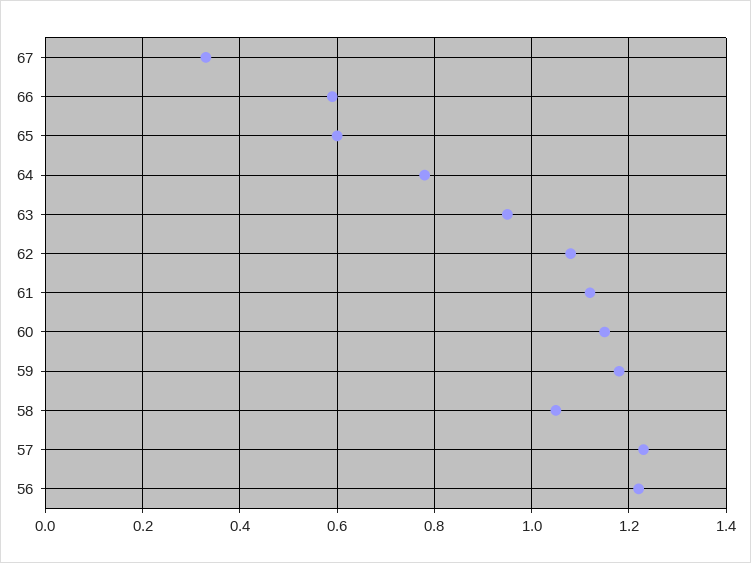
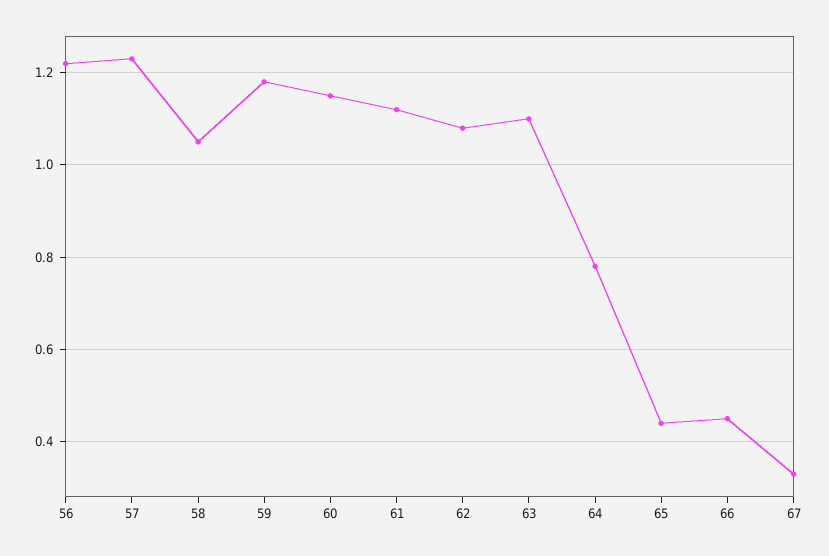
  {
    "67": 0.35,
-   "66": 0.6,
+   "66": 0.45,
-   "65": 0.6,
+   "65": 0.45,
    "64": 0.8,
-   "63": 0.95,
+   "63": 1.1,
    "62": 1.1,
    "61": 1.1,
    "60": 1.15,
    "59": 1.2,
    "58": 1.05,
    "57": 1.25,
    "56": 1.2
  }

